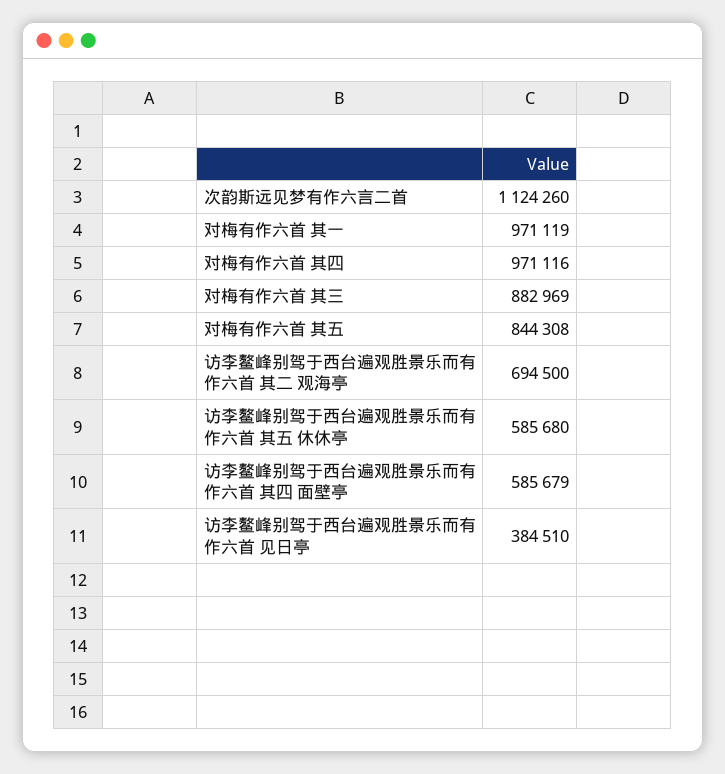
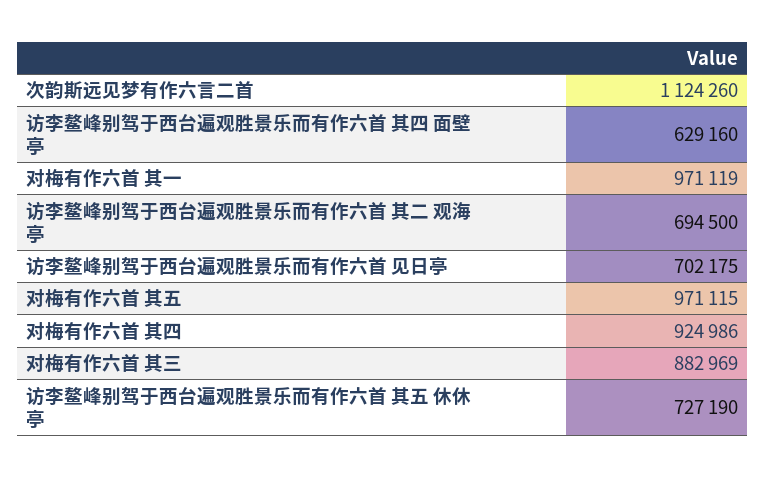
  {
    "次韵斯远见梦有作六言二首": 1124260,
    "对梅有作六首 其一": 971119,
-   "对梅有作六首 其四": 971116,
+   "对梅有作六首 其四": 924986,
    "对梅有作六首 其三": 882969,
-   "对梅有作六首 其五": 844308,
+   "对梅有作六首 其五": 971115,
    "访李鳌峰别驾于西台遍观胜景乐而有作六首 其二 观海亭": 694500,
-   "访李鳌峰别驾于西台遍观胜景乐而有作六首 其五 休休亭": 585680,
+   "访李鳌峰别驾于西台遍观胜景乐而有作六首 其五 休休亭": 727190,
-   "访李鳌峰别驾于西台遍观胜景乐而有作六首 其四 面壁亭": 585679,
+   "访李鳌峰别驾于西台遍观胜景乐而有作六首 其四 面壁亭": 629160,
-   "访李鳌峰别驾于西台遍观胜景乐而有作六首 见日亭": 384510
+   "访李鳌峰别驾于西台遍观胜景乐而有作六首 见日亭": 702175
  }

